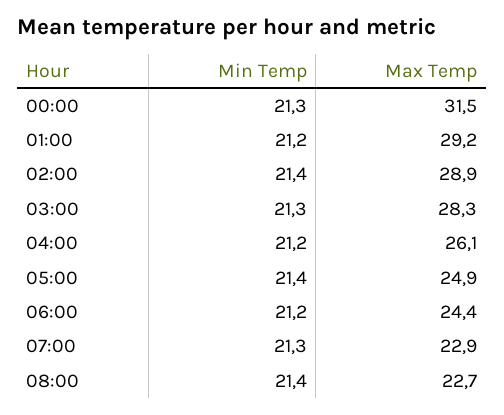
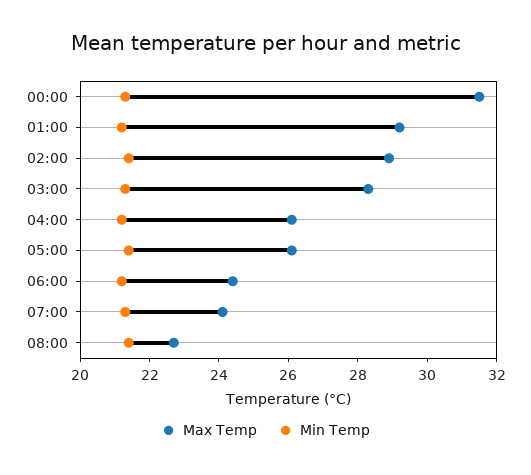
  {
    "Min Temp": {
      "00:00": 21.3,
      "01:00": 21.2,
      "02:00": 21.4,
      "03:00": 21.3,
      "04:00": 21.2,
      "05:00": 21.4,
      "06:00": 21.2,
      "07:00": 21.3,
      "08:00": 21.4
    },
    "Max Temp": {
      "00:00": 31.5,
      "01:00": 29.2,
      "02:00": 28.9,
      "03:00": 28.3,
      "04:00": 26.1,
-     "05:00": 24.9,
+     "05:00": 26,
      "06:00": 24.4,
-     "07:00": 22.9,
+     "07:00": 24,
      "08:00": 22.7
    }
  }

